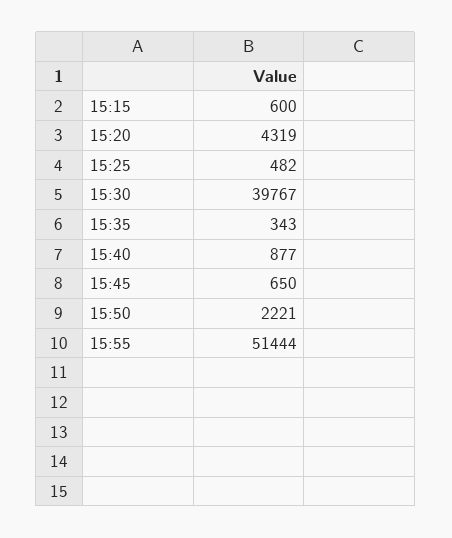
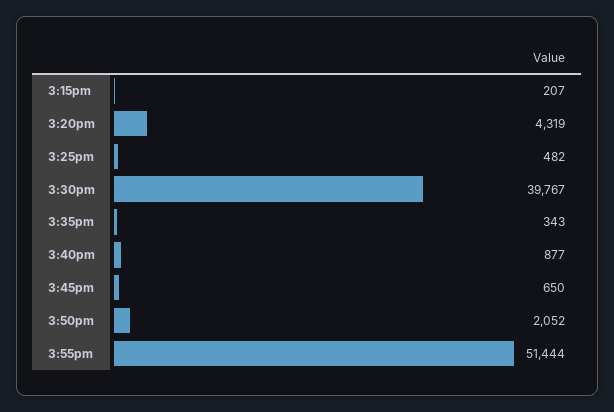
  {
-   "15:15": 600,
+   "15:15": 207,
    "15:20": 4319,
    "15:25": 482,
    "15:30": 39767,
    "15:35": 343,
    "15:40": 877,
    "15:45": 650,
-   "15:50": 2221,
+   "15:50": 2052,
    "15:55": 51444
  }

